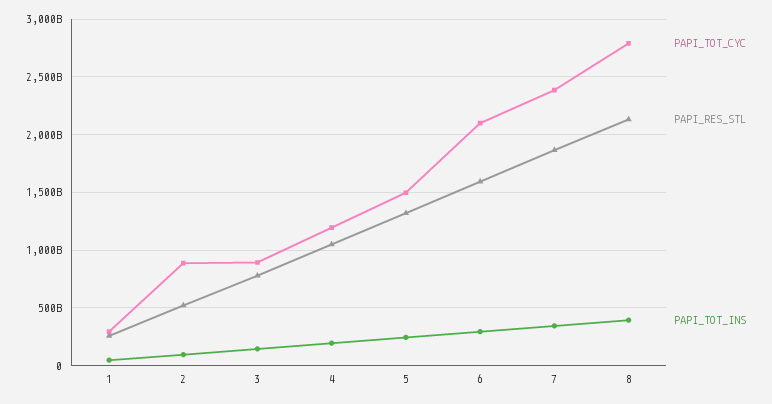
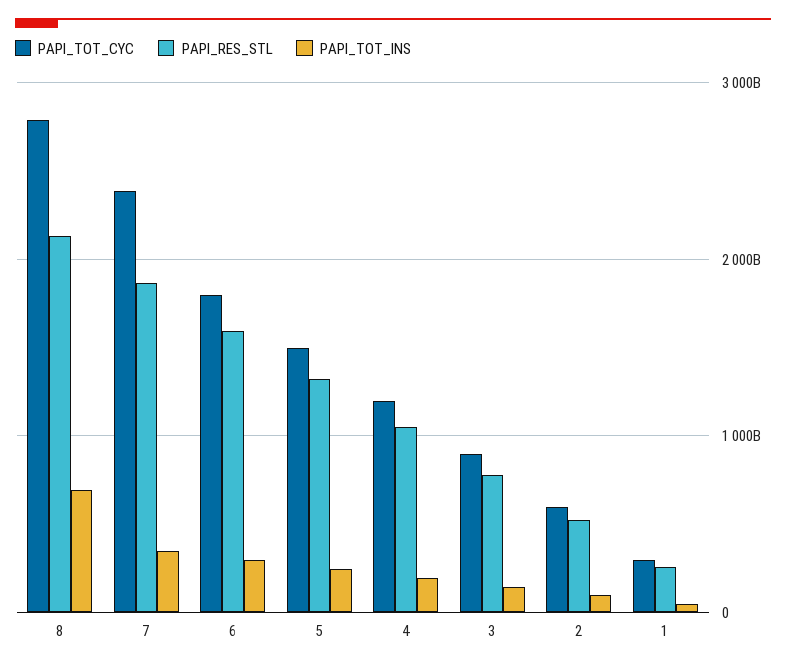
  {
    "PAPI_TOT_CYC": {
      "1": 300000000000,
-     "2": 900000000000,
+     "2": 600000000000,
      "3": 900000000000,
      "4": 1200000000000,
      "5": 1500000000000,
-     "6": 2100000000000,
+     "6": 1800000000000,
      "7": 2400000000000,
      "8": 2800000000000
    },
    "PAPI_RES_STL": {
      "1": 300000000000,
      "2": 500000000000,
      "3": 800000000000,
      "4": 1100000000000,
      "5": 1300000000000,
      "6": 1600000000000,
      "7": 1900000000000,
      "8": 2100000000000
    },
    "PAPI_TOT_INS": {
      "1": 0,
      "2": 100000000000,
      "3": 100000000000,
      "4": 200000000000,
      "5": 200000000000,
      "6": 300000000000,
      "7": 300000000000,
-     "8": 400000000000
+     "8": 700000000000
    }
  }

